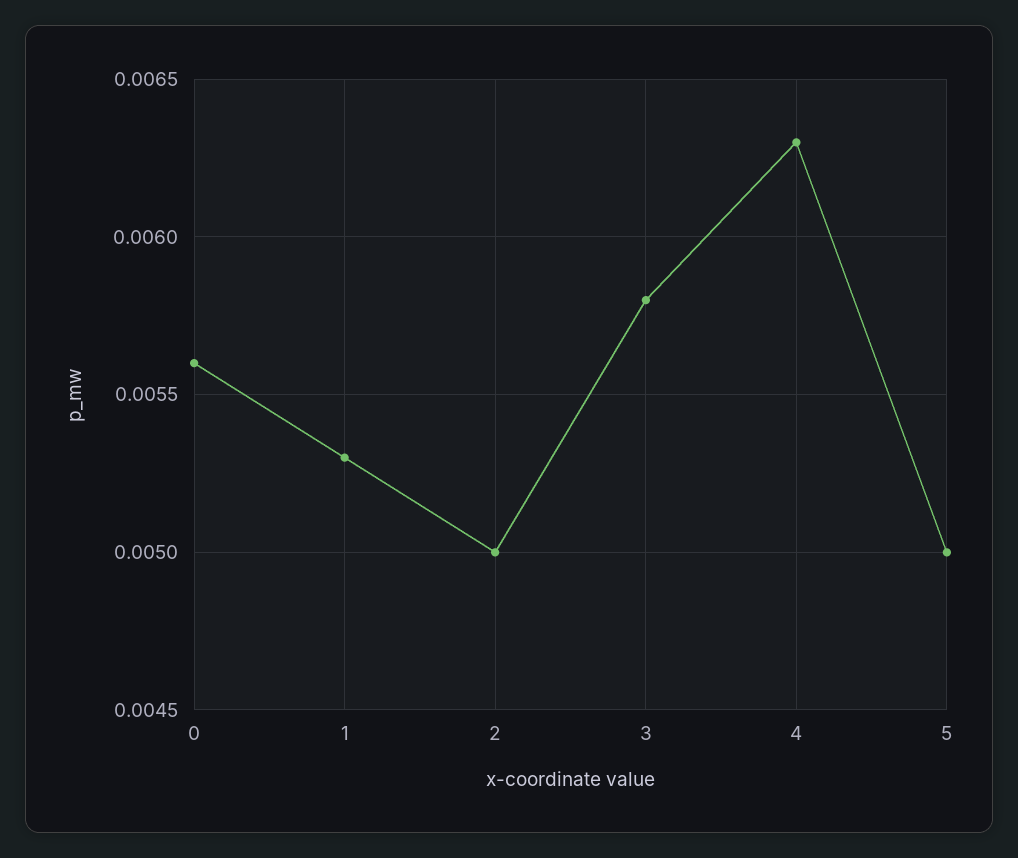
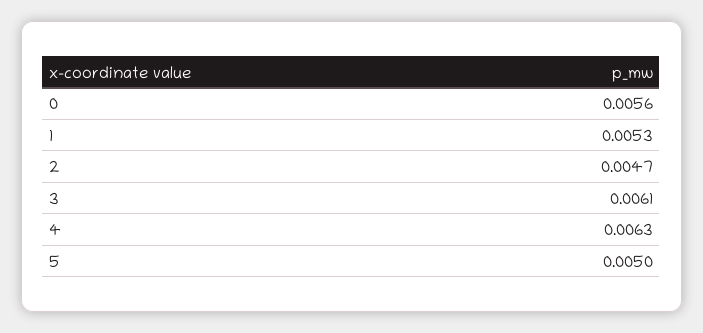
  {
    "0": 0.0056,
    "1": 0.0053,
-   "2": 0.005,
+   "2": 0.0047,
-   "3": 0.0058,
+   "3": 0.0061,
    "4": 0.0063,
    "5": 0.005
  }

